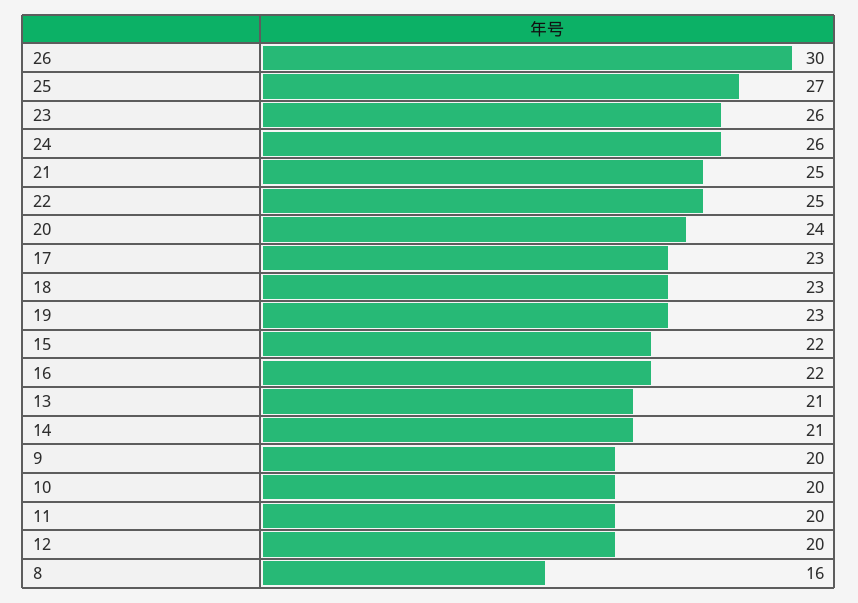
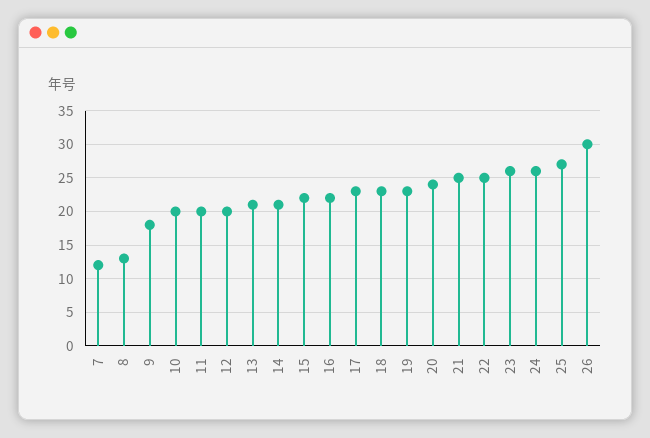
  {
    "26": 30,
    "25": 27,
    "23": 26,
    "24": 26,
    "21": 25,
    "22": 25,
    "20": 24,
    "17": 23,
    "18": 23,
    "19": 23,
    "15": 22,
    "16": 22,
    "13": 21,
    "14": 21,
-   "9": 20,
+   "9": 18,
    "10": 20,
    "11": 20,
    "12": 20,
-   "8": 16
+   "8": 13,
+   "7": 12
  }

